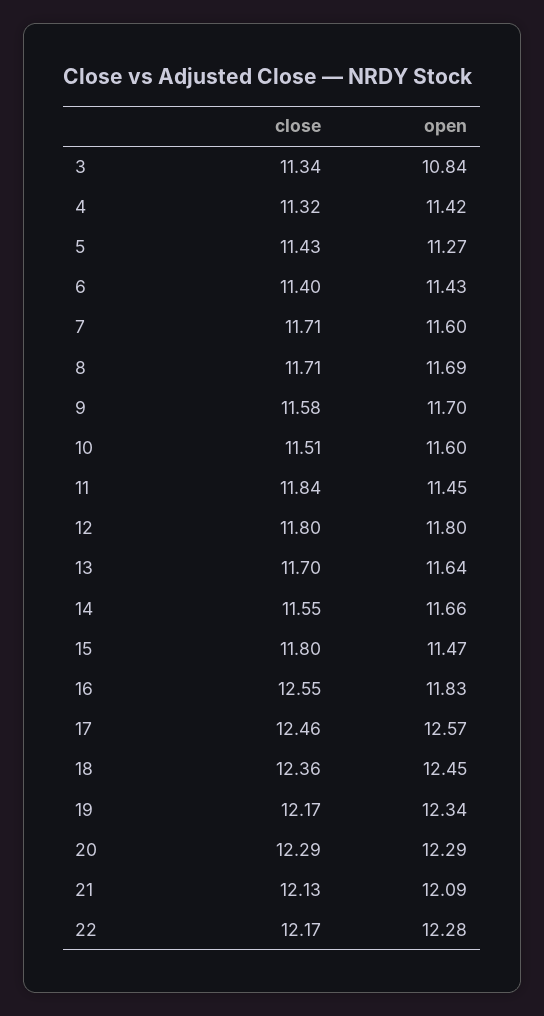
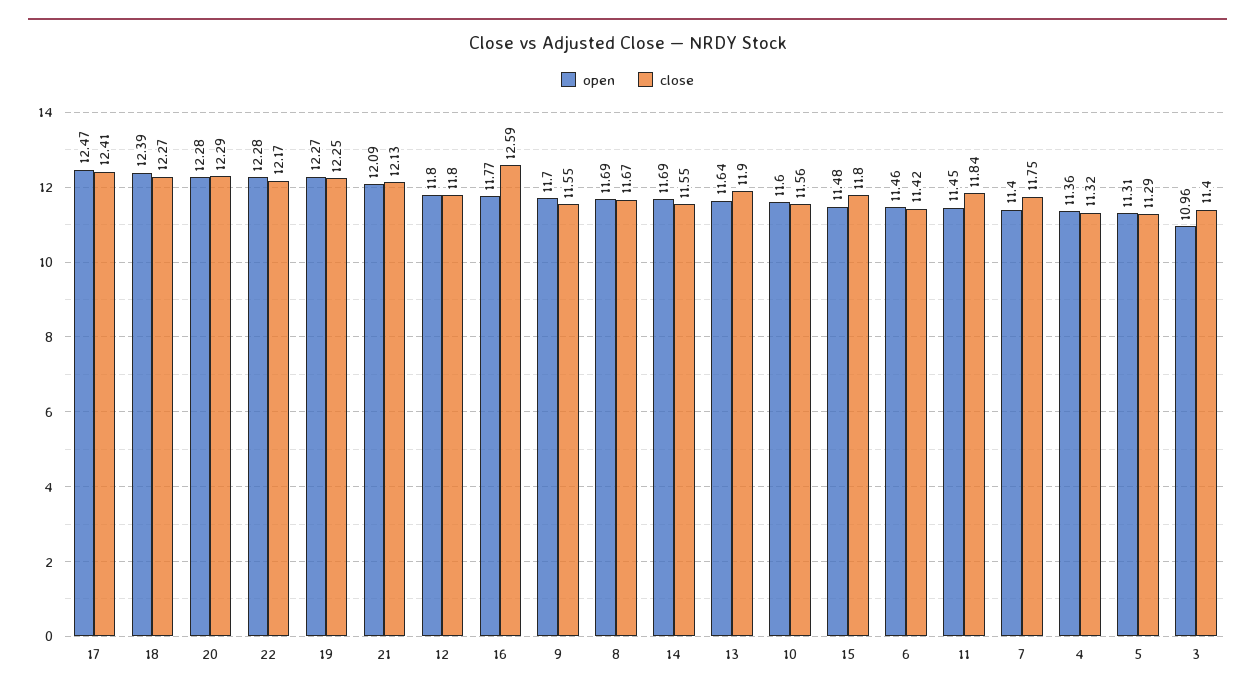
  {
    "close": {
-     "3": 11.34,
+     "3": 11.4,
      "4": 11.32,
-     "5": 11.43,
+     "5": 11.29,
-     "6": 11.4,
+     "6": 11.42,
-     "7": 11.71,
+     "7": 11.75,
-     "8": 11.71,
+     "8": 11.67,
-     "9": 11.58,
+     "9": 11.55,
-     "10": 11.51,
+     "10": 11.56,
      "11": 11.84,
      "12": 11.8,
-     "13": 11.7,
+     "13": 11.9,
      "14": 11.55,
      "15": 11.8,
-     "16": 12.55,
+     "16": 12.59,
-     "17": 12.46,
+     "17": 12.41,
-     "18": 12.36,
+     "18": 12.27,
-     "19": 12.17,
+     "19": 12.25,
      "20": 12.29,
      "21": 12.13,
      "22": 12.17
    },
    "open": {
-     "3": 10.84,
+     "3": 10.96,
-     "4": 11.42,
+     "4": 11.36,
-     "5": 11.27,
+     "5": 11.31,
-     "6": 11.43,
+     "6": 11.46,
-     "7": 11.6,
+     "7": 11.4,
      "8": 11.69,
      "9": 11.7,
      "10": 11.6,
      "11": 11.45,
      "12": 11.8,
      "13": 11.64,
-     "14": 11.66,
+     "14": 11.69,
-     "15": 11.47,
+     "15": 11.48,
-     "16": 11.83,
+     "16": 11.77,
-     "17": 12.57,
+     "17": 12.47,
-     "18": 12.45,
+     "18": 12.39,
-     "19": 12.34,
+     "19": 12.27,
-     "20": 12.29,
+     "20": 12.28,
      "21": 12.09,
      "22": 12.28
    }
  }

